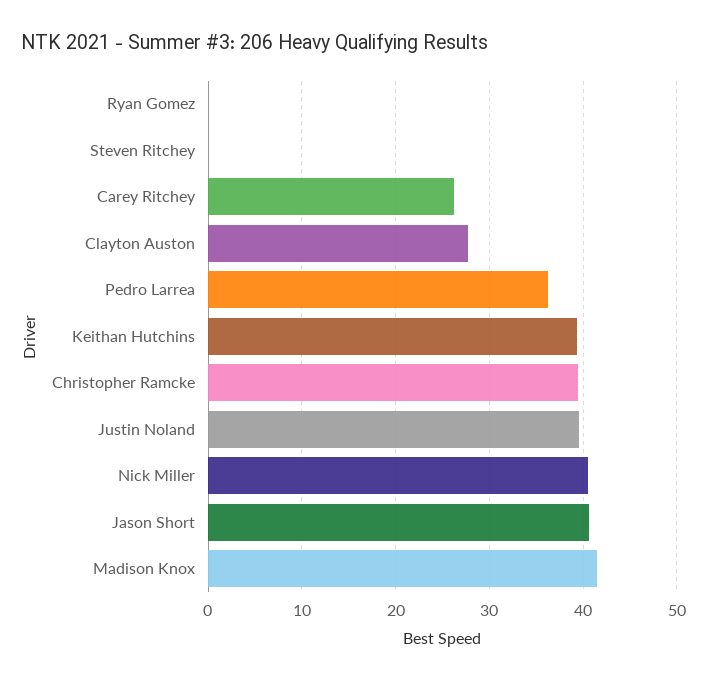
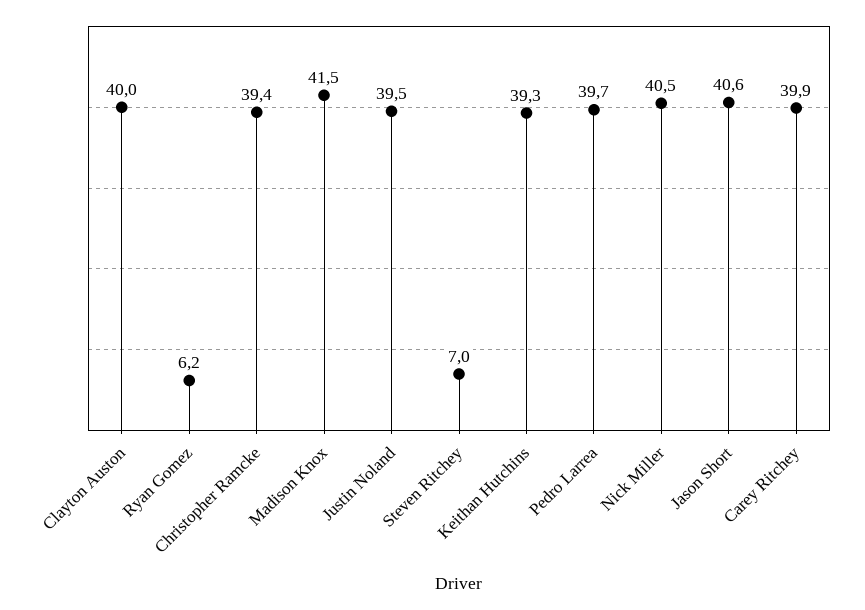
  {
-   "Ryan Gomez": 0,
+   "Ryan Gomez": 6.2,
-   "Steven Ritchey": 0,
+   "Steven Ritchey": 7,
-   "Carey Ritchey": 26,
+   "Carey Ritchey": 39.9,
-   "Clayton Auston": 28,
+   "Clayton Auston": 40,
-   "Pedro Larrea": 36,
+   "Pedro Larrea": 39.7,
    "Keithan Hutchins": 39.3,
    "Christopher Ramcke": 39.4,
    "Justin Noland": 39.5,
    "Nick Miller": 40.5,
    "Jason Short": 40.6,
    "Madison Knox": 41.5
  }

